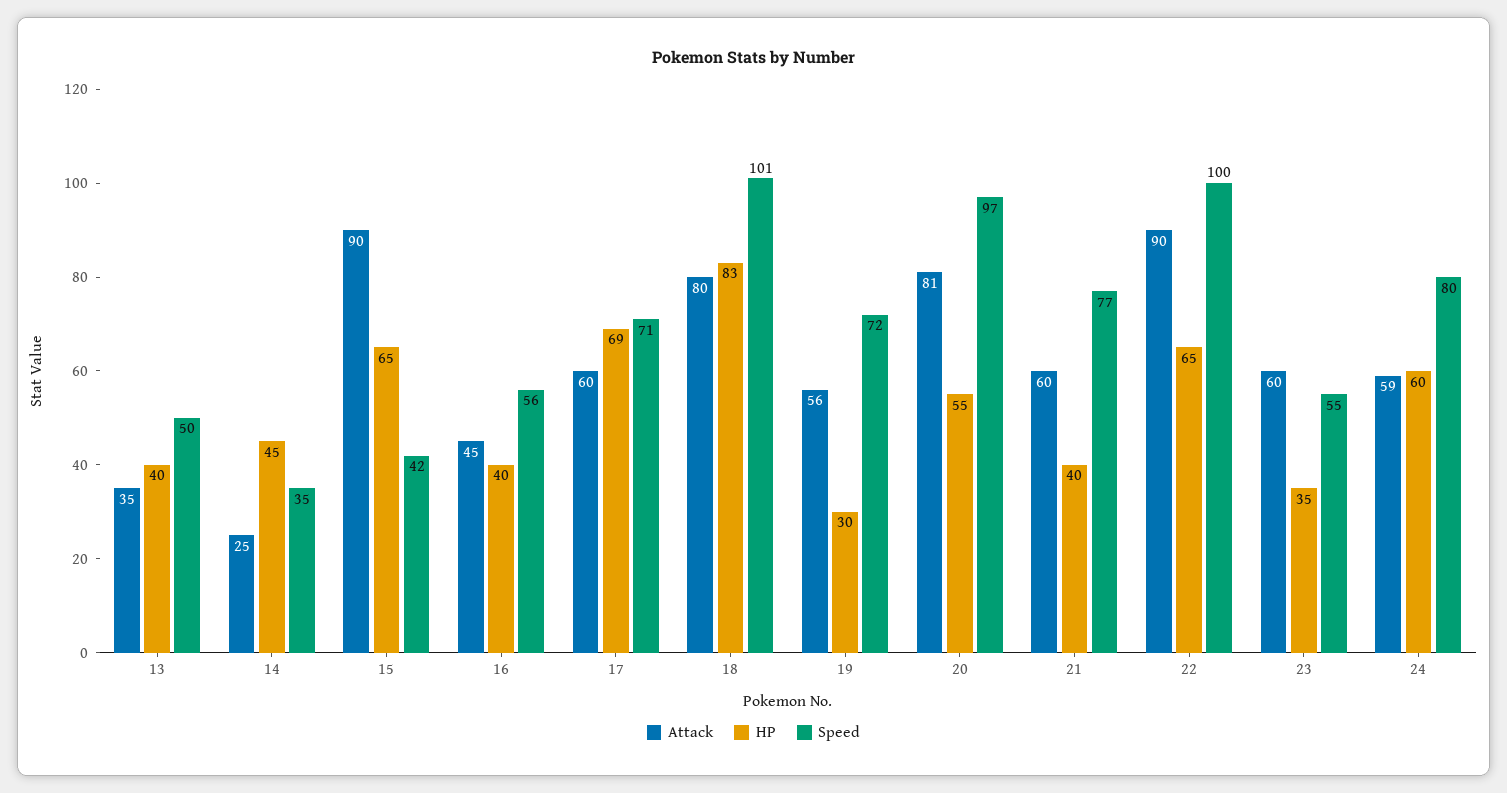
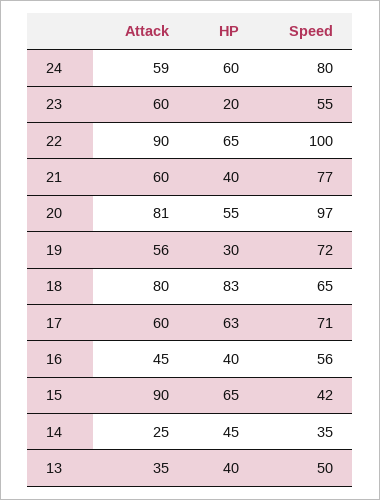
  {
    "Attack": {
      "13": 35,
      "14": 25,
      "15": 90,
      "16": 45,
      "17": 60,
      "18": 80,
      "19": 56,
      "20": 81,
      "21": 60,
      "22": 90,
      "23": 60,
      "24": 59
    },
    "HP": {
      "13": 40,
      "14": 45,
      "15": 65,
      "16": 40,
-     "17": 69,
+     "17": 63,
      "18": 83,
      "19": 30,
      "20": 55,
      "21": 40,
      "22": 65,
-     "23": 35,
+     "23": 20,
      "24": 60
    },
    "Speed": {
      "13": 50,
      "14": 35,
      "15": 42,
      "16": 56,
      "17": 71,
-     "18": 101,
+     "18": 65,
      "19": 72,
      "20": 97,
      "21": 77,
      "22": 100,
      "23": 55,
      "24": 80
    }
  }

